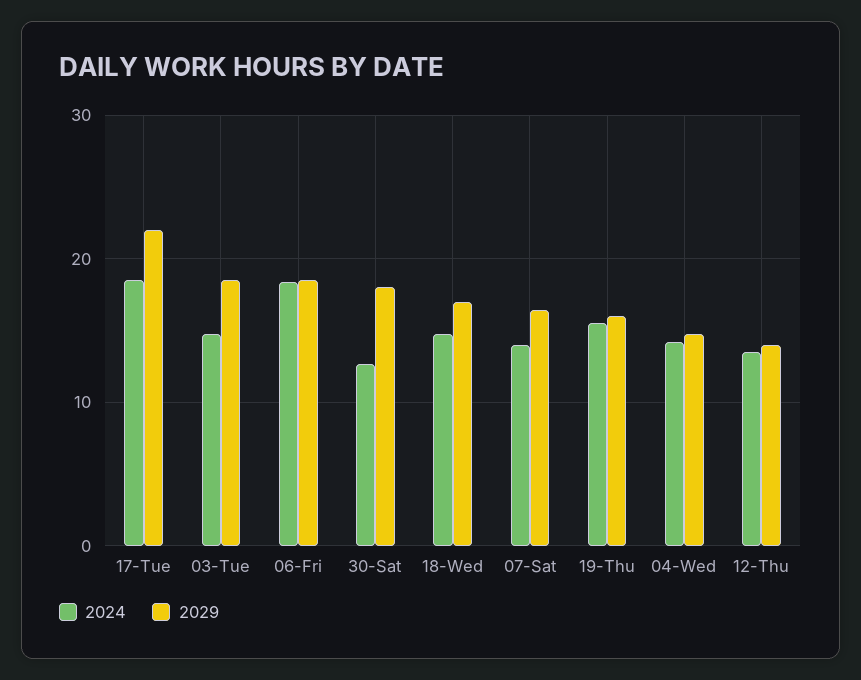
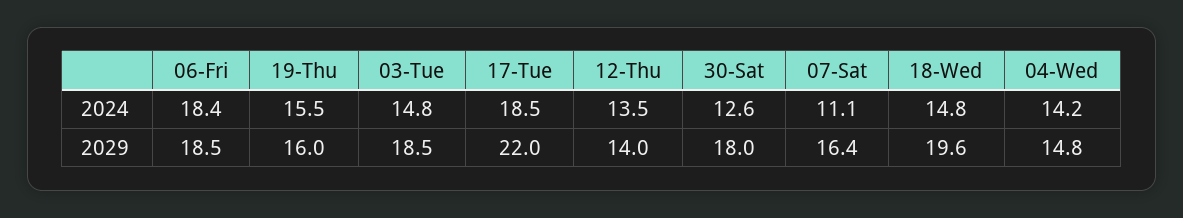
  {
    "2024": {
      "17-Tue": 18.5,
      "03-Tue": 14.8,
      "06-Fri": 18.4,
      "30-Sat": 12.6,
      "18-Wed": 14.8,
-     "07-Sat": 14,
+     "07-Sat": 11.1,
      "19-Thu": 15.5,
      "04-Wed": 14.2,
      "12-Thu": 13.5
    },
    "2029": {
      "17-Tue": 22,
      "03-Tue": 18.5,
      "06-Fri": 18.5,
      "30-Sat": 18,
-     "18-Wed": 17,
+     "18-Wed": 19.6,
      "07-Sat": 16.4,
      "19-Thu": 16,
      "04-Wed": 14.8,
      "12-Thu": 14
    }
  }

